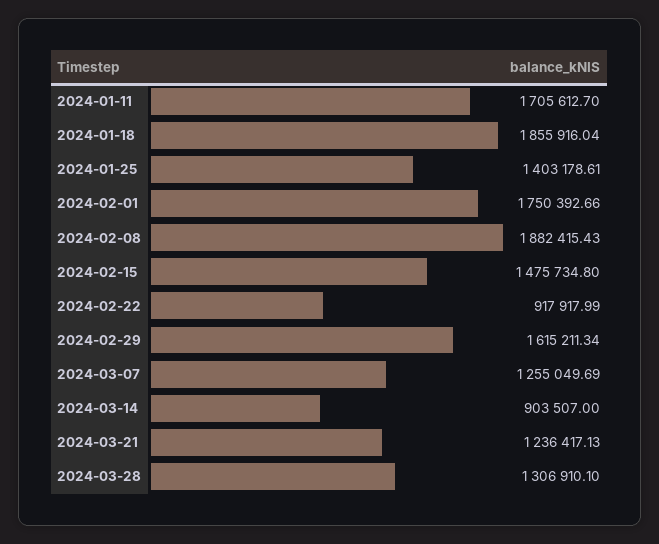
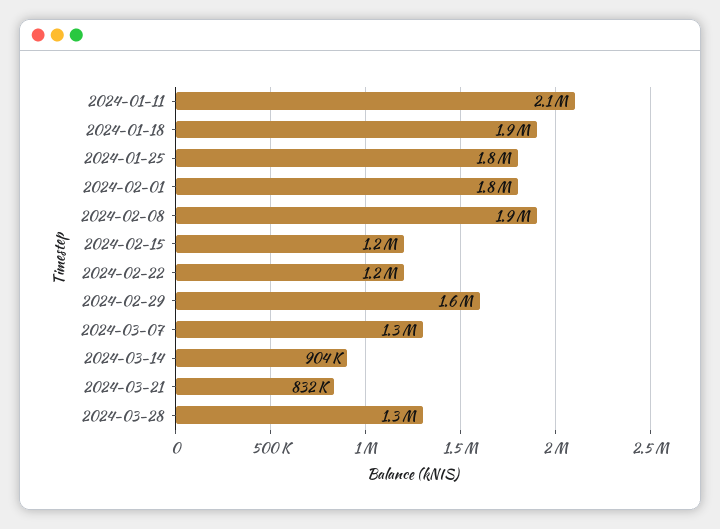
  {
-   "2024-01-11": 1705612.7,
+   "2024-01-11": 2100000,
    "2024-01-18": 1855916.04,
-   "2024-01-25": 1403178.61,
+   "2024-01-25": 1800000,
    "2024-02-01": 1750392.66,
    "2024-02-08": 1882415.43,
-   "2024-02-15": 1475734.8,
+   "2024-02-15": 1200000,
-   "2024-02-22": 917917.99,
+   "2024-02-22": 1200000,
    "2024-02-29": 1615211.34,
    "2024-03-07": 1255049.69,
    "2024-03-14": 903507,
-   "2024-03-21": 1236417.13,
+   "2024-03-21": 832000,
    "2024-03-28": 1306910.1
  }

